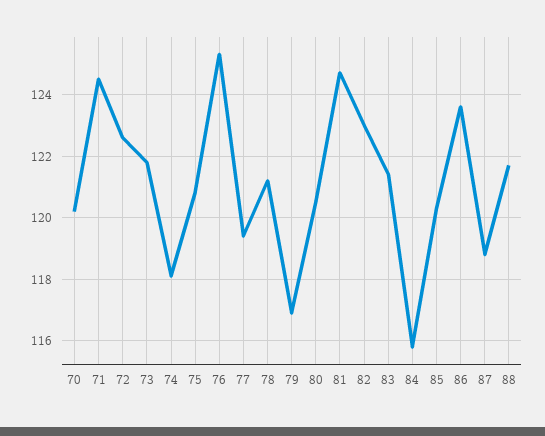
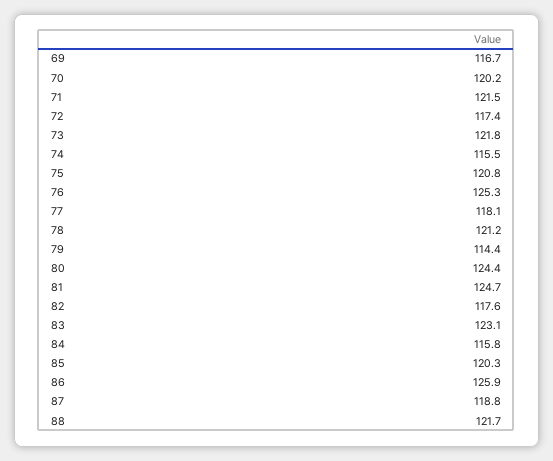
  {
    "70": 120.2,
-   "71": 124.5,
+   "71": 121.5,
-   "72": 122.5,
+   "72": 117.4,
    "73": 121.8,
-   "74": 118,
+   "74": 115.5,
    "75": 120.8,
    "76": 125.3,
-   "77": 119.5,
+   "77": 118.1,
    "78": 121.2,
-   "79": 117,
+   "79": 114.4,
-   "80": 120.5,
+   "80": 124.4,
    "81": 124.7,
-   "82": 123,
+   "82": 117.6,
-   "83": 121.5,
+   "83": 123.1,
    "84": 115.8,
    "85": 120.3,
-   "86": 123.5,
+   "86": 125.9,
    "87": 118.8,
-   "88": 121.7
+   "88": 121.7,
+   "69": 116.7
  }

